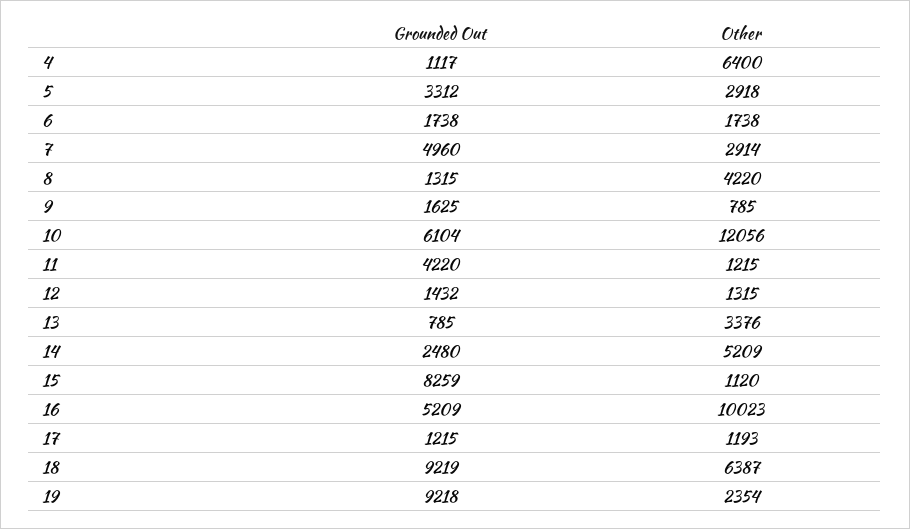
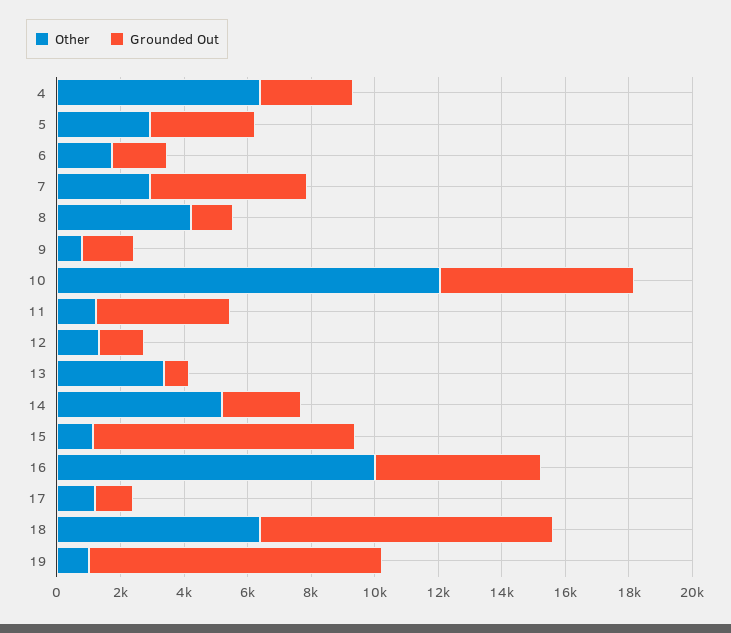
  {
    "Grounded Out": {
-     "4": 1117,
+     "4": 3000,
      "5": 3312,
      "6": 1738,
      "7": 4960,
      "8": 1315,
      "9": 1625,
      "10": 6104,
      "11": 4220,
      "12": 1432,
      "13": 785,
      "14": 2480,
      "15": 8259,
      "16": 5209,
      "17": 1215,
      "18": 9219,
      "19": 9218
    },
    "Other": {
      "4": 6400,
      "5": 2918,
      "6": 1738,
      "7": 2914,
      "8": 4220,
      "9": 785,
      "10": 12056,
      "11": 1215,
      "12": 1315,
      "13": 3376,
      "14": 5209,
      "15": 1120,
      "16": 10023,
      "17": 1193,
      "18": 6387,
-     "19": 2354
+     "19": 1000
    }
  }

